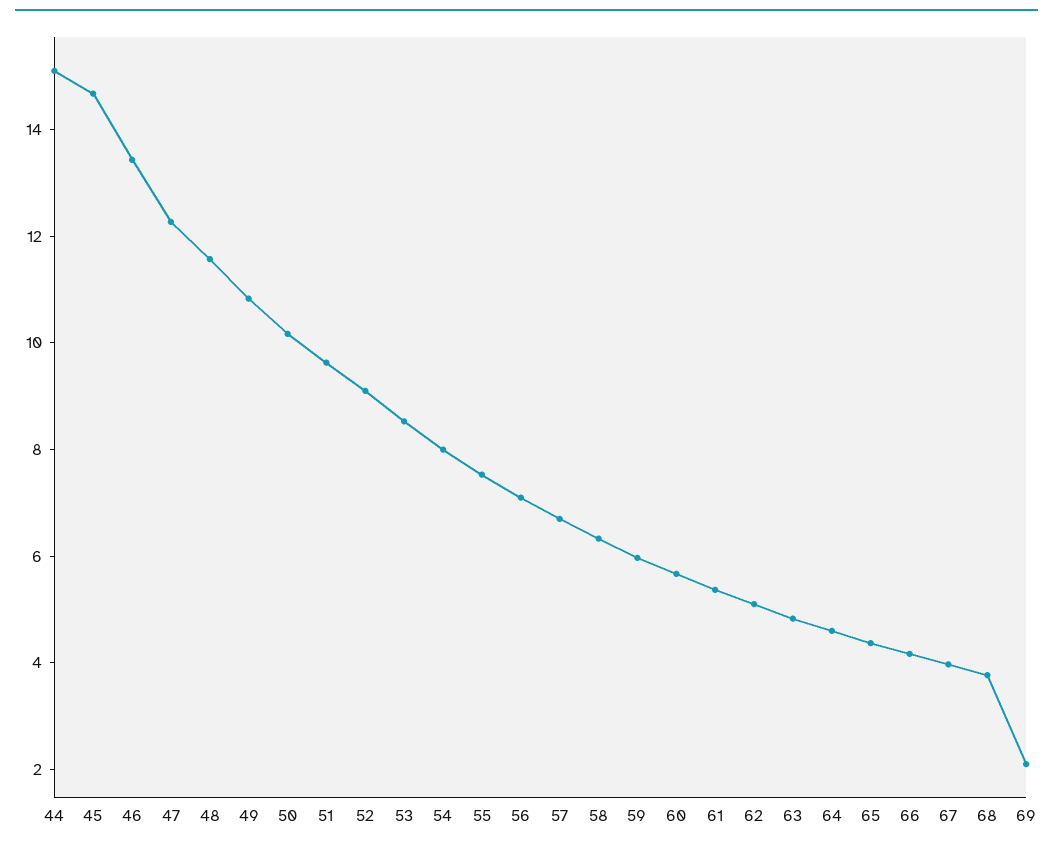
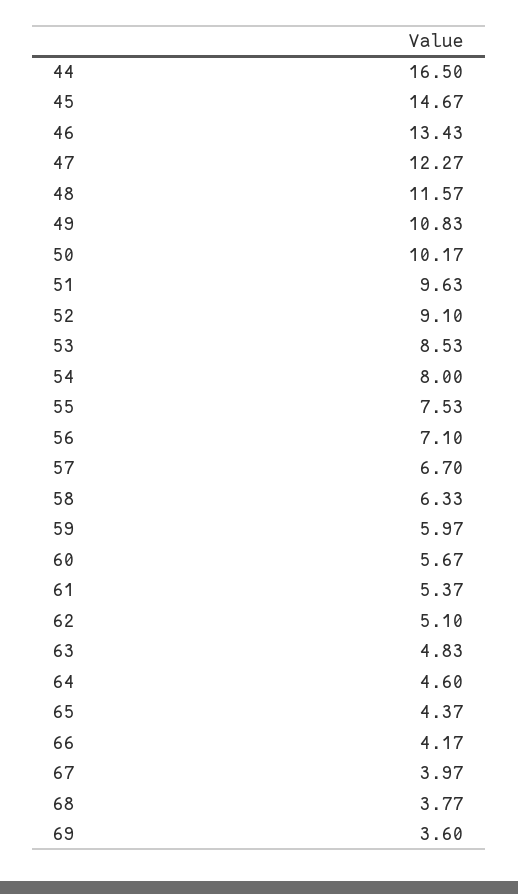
  {
-   "44": 15,
+   "44": 16.5,
    "45": 14.67,
    "46": 13.43,
    "47": 12.27,
    "48": 11.57,
    "49": 10.83,
    "50": 10.17,
    "51": 9.63,
    "52": 9.1,
    "53": 8.53,
    "54": 8,
    "55": 7.53,
    "56": 7.1,
    "57": 6.7,
    "58": 6.33,
    "59": 5.97,
    "60": 5.67,
    "61": 5.37,
    "62": 5.1,
    "63": 4.83,
    "64": 4.6,
    "65": 4.37,
    "66": 4.17,
    "67": 3.97,
    "68": 3.77,
-   "69": 2
+   "69": 3.6
  }

